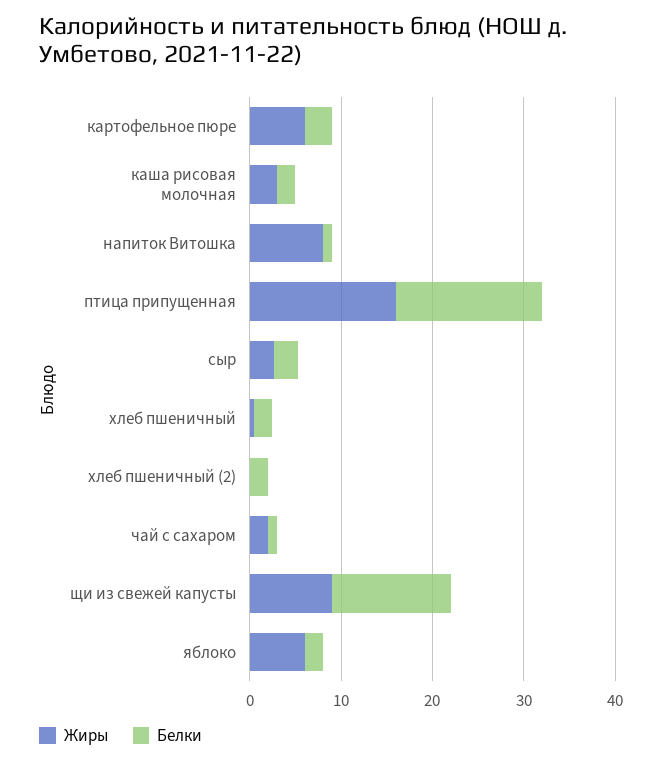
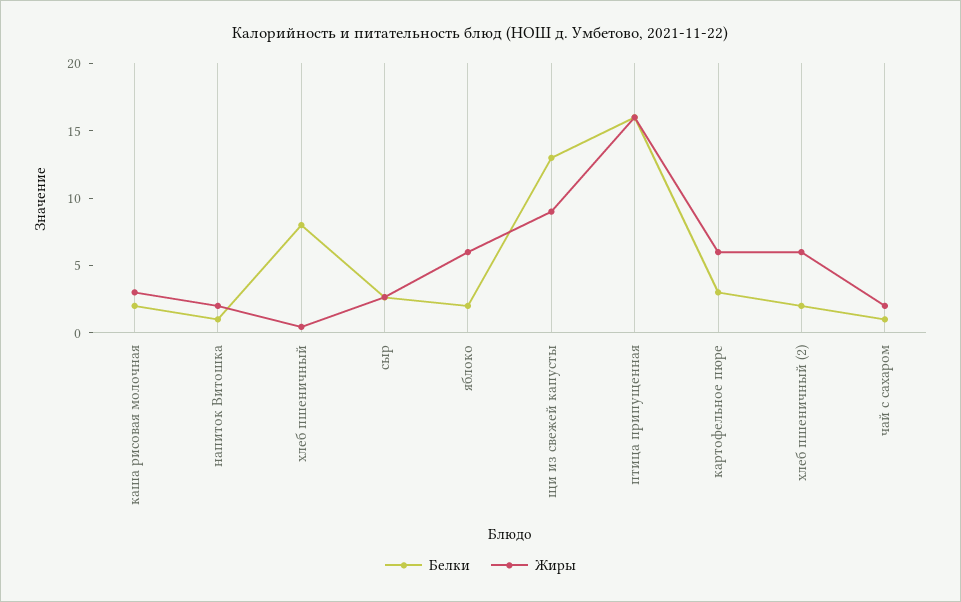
  {
    "Жиры": {
      "картофельное пюре": 6,
      "каша рисовая молочная": 3,
-     "напиток Витошка": 8,
+     "напиток Витошка": 2,
      "птица припущенная": 16,
      "сыр": 3,
      "хлеб пшеничный": 0,
-     "хлеб пшеничный (2)": 0,
+     "хлеб пшеничный (2)": 6,
      "чай с сахаром": 2,
      "щи из свежей капусты": 9,
      "яблоко": 6
    },
    "Белки": {
      "картофельное пюре": 3,
      "каша рисовая молочная": 2,
      "напиток Витошка": 1,
      "птица припущенная": 16,
      "сыр": 3,
-     "хлеб пшеничный": 2,
+     "хлеб пшеничный": 8,
      "хлеб пшеничный (2)": 2,
      "чай с сахаром": 1,
      "щи из свежей капусты": 13,
      "яблоко": 2
    }
  }

